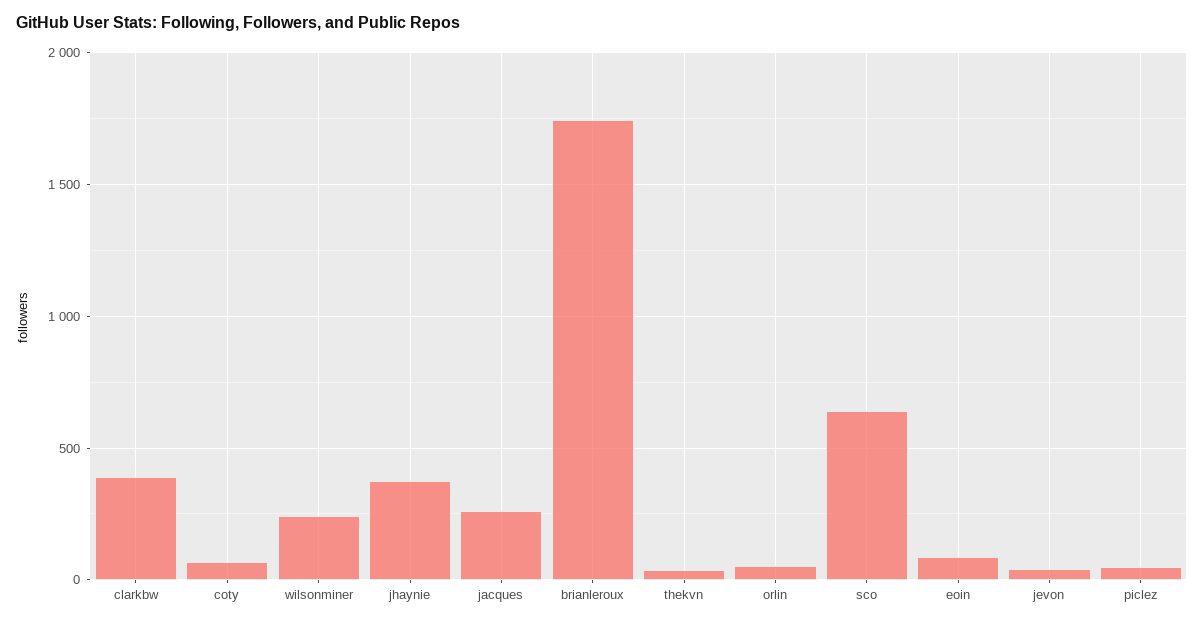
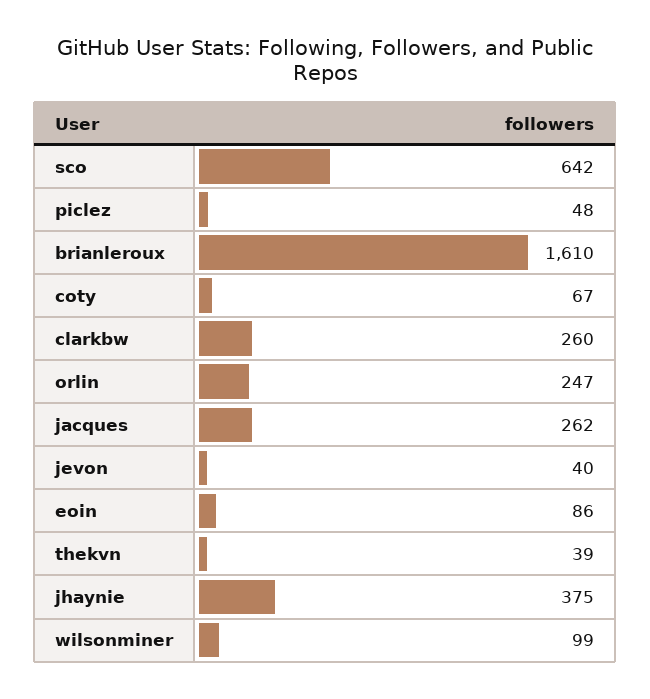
  {
-   "clarkbw": 400,
+   "clarkbw": 260,
    "coty": 67,
-   "wilsonminer": 250,
+   "wilsonminer": 99,
    "jhaynie": 375,
    "jacques": 262,
-   "brianleroux": 1750,
+   "brianleroux": 1610,
    "thekvn": 39,
-   "orlin": 50,
+   "orlin": 247,
    "sco": 642,
    "eoin": 86,
    "jevon": 40,
    "piclez": 48
  }

